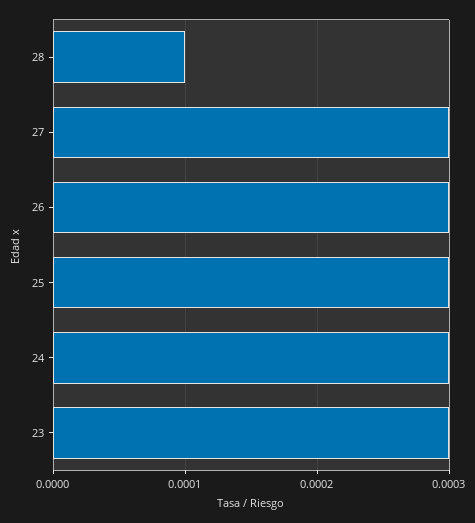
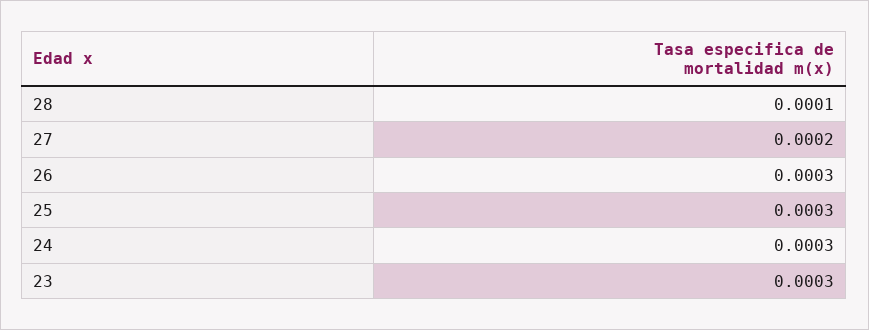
  {
    "28": 0.0001,
-   "27": 0.0003,
+   "27": 0.0002,
    "26": 0.0003,
    "25": 0.0003,
    "24": 0.0003,
    "23": 0.0003
  }

